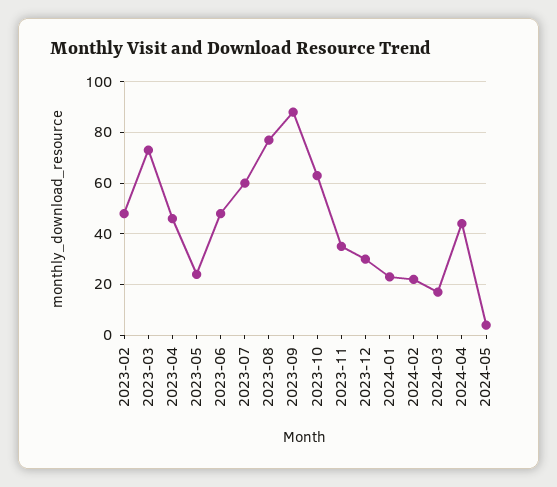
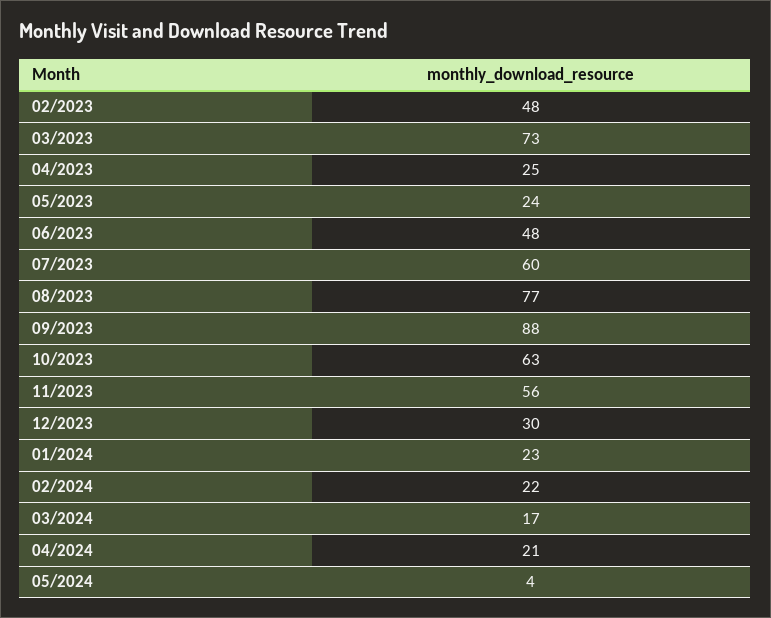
  {
    "2023-02": 48,
    "2023-03": 73,
-   "2023-04": 45,
+   "2023-04": 25,
    "2023-05": 24,
    "2023-06": 48,
    "2023-07": 60,
    "2023-08": 77,
    "2023-09": 88,
    "2023-10": 63,
-   "2023-11": 35,
+   "2023-11": 56,
    "2023-12": 30,
    "2024-01": 23,
    "2024-02": 22,
    "2024-03": 17,
-   "2024-04": 45,
+   "2024-04": 21,
    "2024-05": 4
  }

